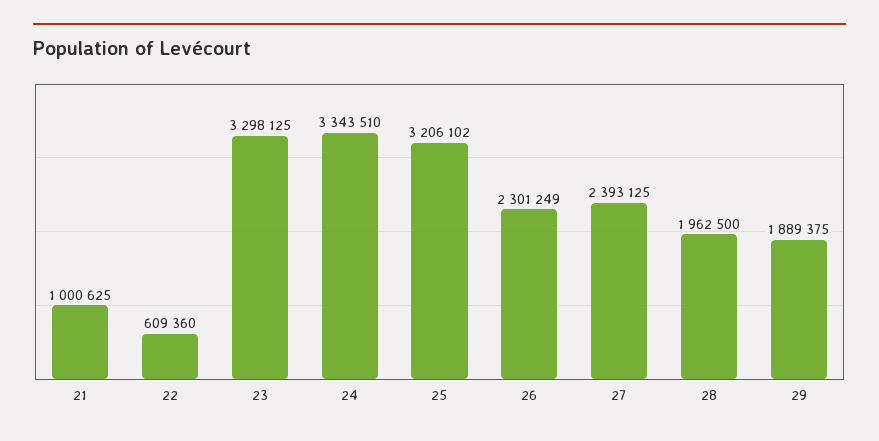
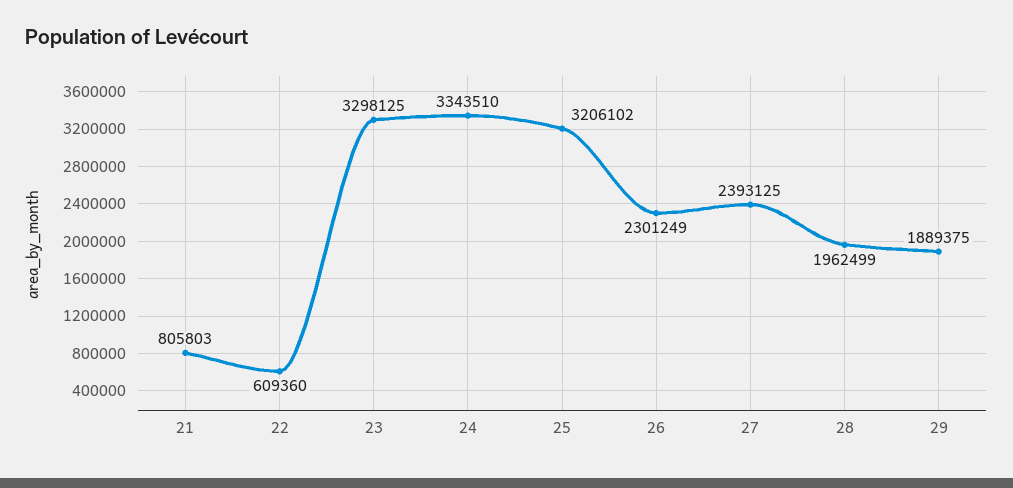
  {
-   "21": 1000625,
+   "21": 805803,
    "22": 609360,
    "23": 3298125,
    "24": 3343510,
    "25": 3206102,
    "26": 2301249,
    "27": 2393125,
-   "28": 1962500,
+   "28": 1962499,
    "29": 1889375
  }

